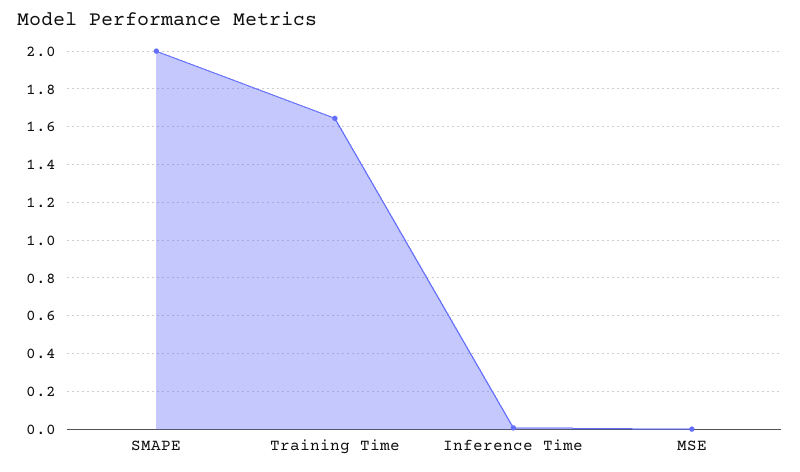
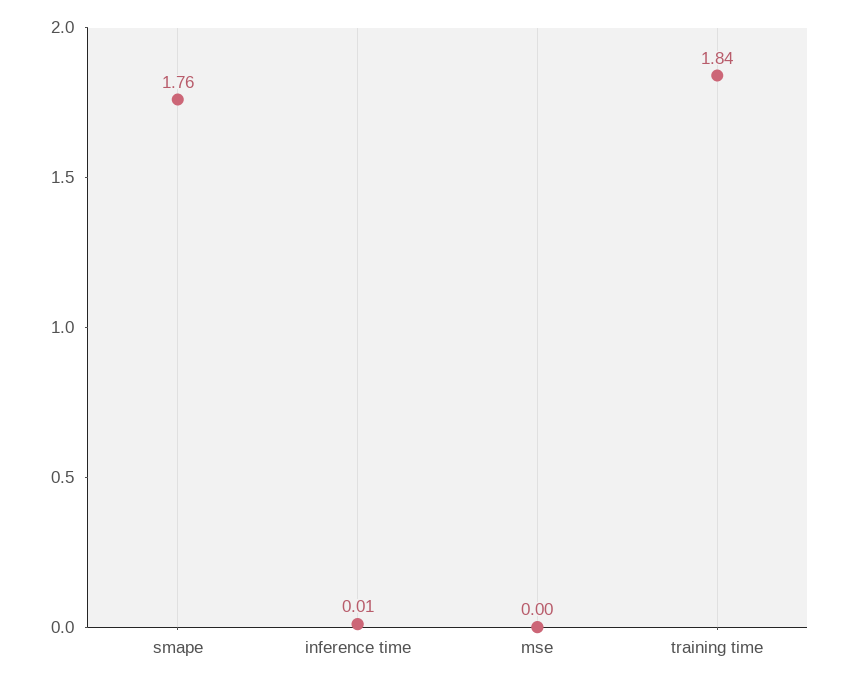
  {
-   "SMAPE": 2,
+   "SMAPE": 1.76,
-   "Training Time": 1.65,
+   "Training Time": 1.84,
    "Inference Time": 0.01,
    "MSE": 0
  }

